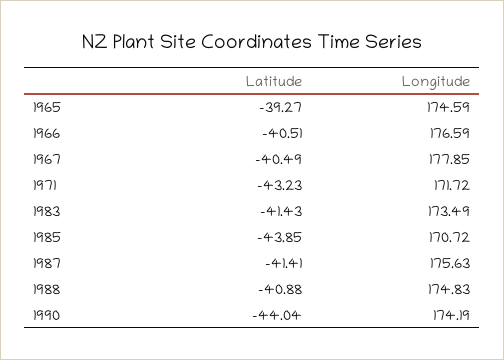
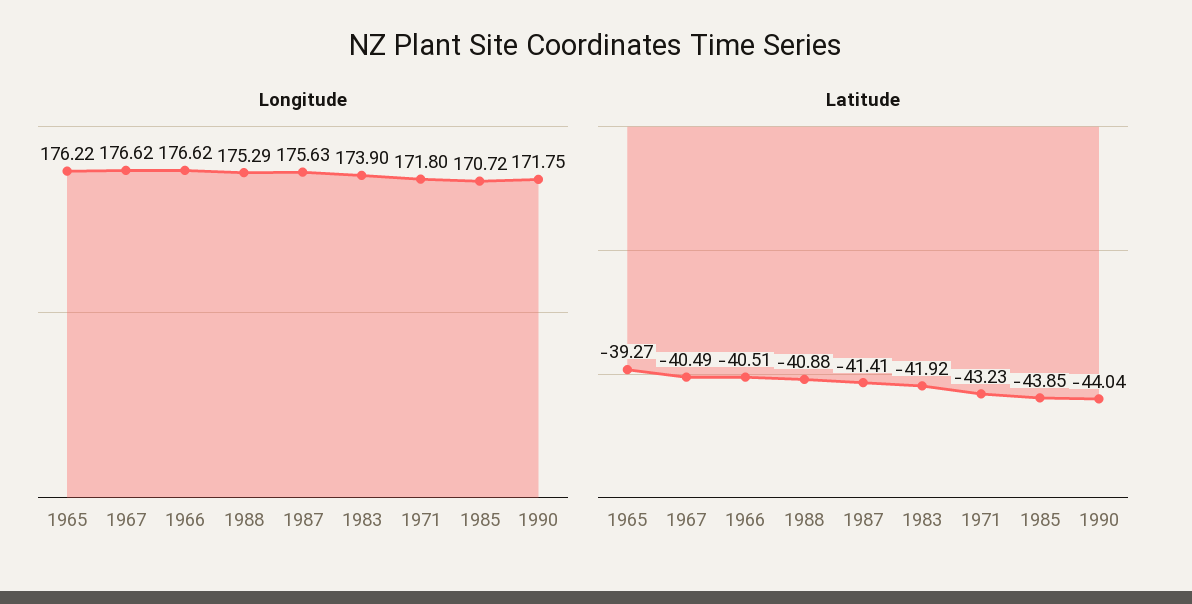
  {
    "Latitude": {
      "1965": -39.27,
      "1966": -40.51,
      "1967": -40.49,
      "1971": -43.23,
-     "1983": -41.43,
+     "1983": -41.92,
      "1985": -43.85,
      "1987": -41.41,
      "1988": -40.88,
      "1990": -44.04
    },
    "Longitude": {
-     "1965": 174.59,
+     "1965": 176.22,
-     "1966": 176.59,
+     "1966": 176.62,
-     "1967": 177.85,
+     "1967": 176.62,
-     "1971": 171.72,
+     "1971": 171.8,
-     "1983": 173.49,
+     "1983": 173.9,
      "1985": 170.72,
      "1987": 175.63,
-     "1988": 174.83,
+     "1988": 175.29,
-     "1990": 174.19
+     "1990": 171.75
    }
  }

